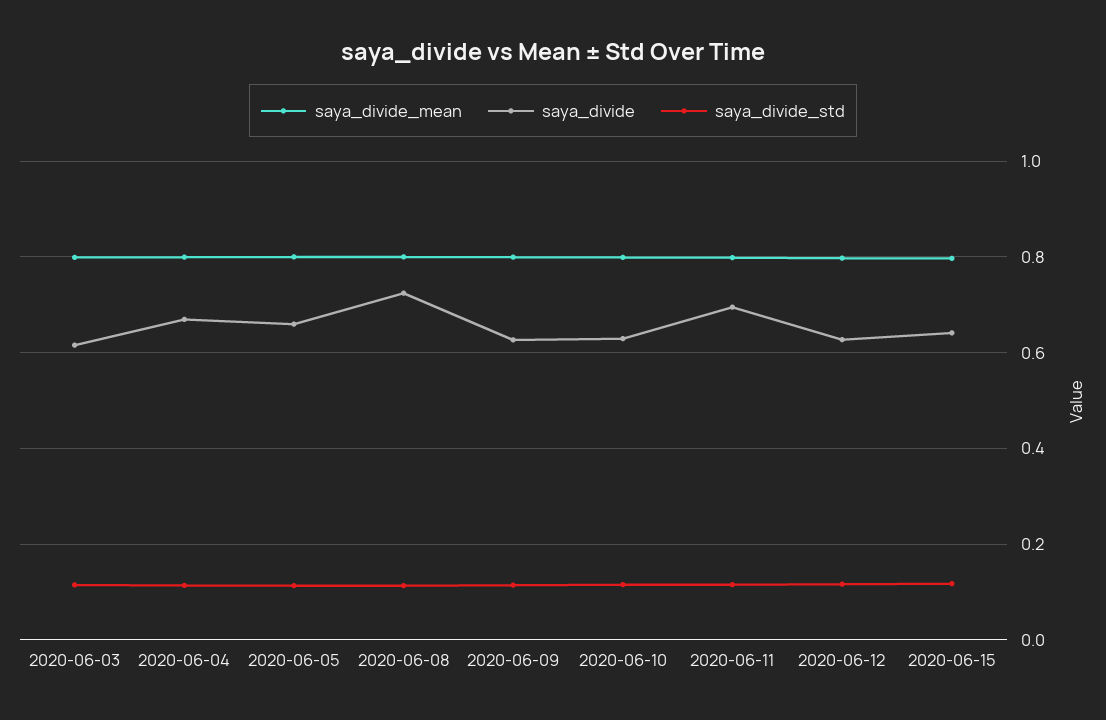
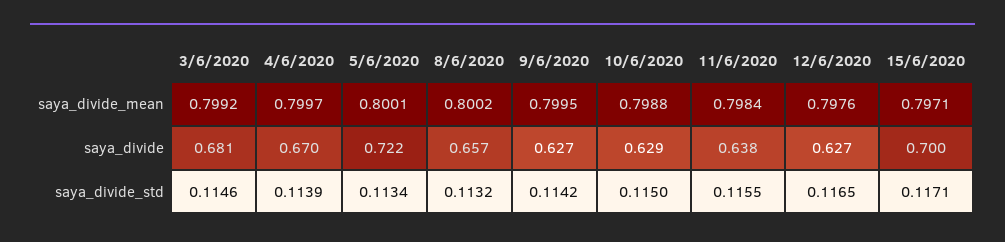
  {
    "saya_divide_mean": {
      "2020-06-03": 0.7992,
      "2020-06-04": 0.7997,
      "2020-06-05": 0.8001,
      "2020-06-08": 0.8002,
      "2020-06-09": 0.7995,
      "2020-06-10": 0.7988,
      "2020-06-11": 0.7984,
      "2020-06-12": 0.7976,
      "2020-06-15": 0.7971
    },
    "saya_divide": {
-     "2020-06-03": 0.62,
+     "2020-06-03": 0.681,
      "2020-06-04": 0.67,
-     "2020-06-05": 0.66,
+     "2020-06-05": 0.722,
-     "2020-06-08": 0.72,
+     "2020-06-08": 0.657,
      "2020-06-09": 0.627,
      "2020-06-10": 0.629,
-     "2020-06-11": 0.7,
+     "2020-06-11": 0.638,
      "2020-06-12": 0.627,
-     "2020-06-15": 0.64
+     "2020-06-15": 0.7
    },
    "saya_divide_std": {
      "2020-06-03": 0.1146,
      "2020-06-04": 0.1139,
      "2020-06-05": 0.1134,
      "2020-06-08": 0.1132,
      "2020-06-09": 0.1142,
      "2020-06-10": 0.115,
      "2020-06-11": 0.1155,
      "2020-06-12": 0.1165,
      "2020-06-15": 0.1171
    }
  }

